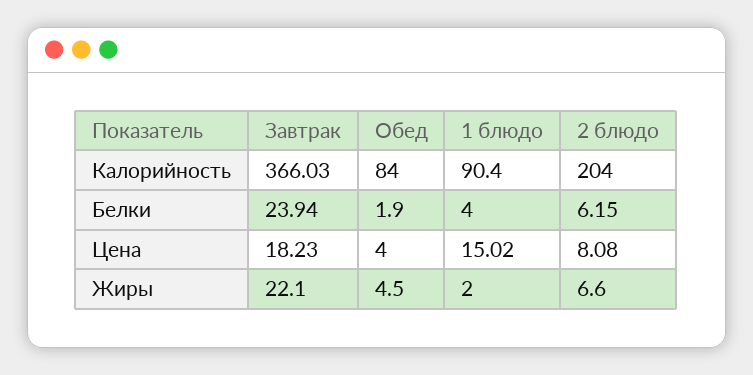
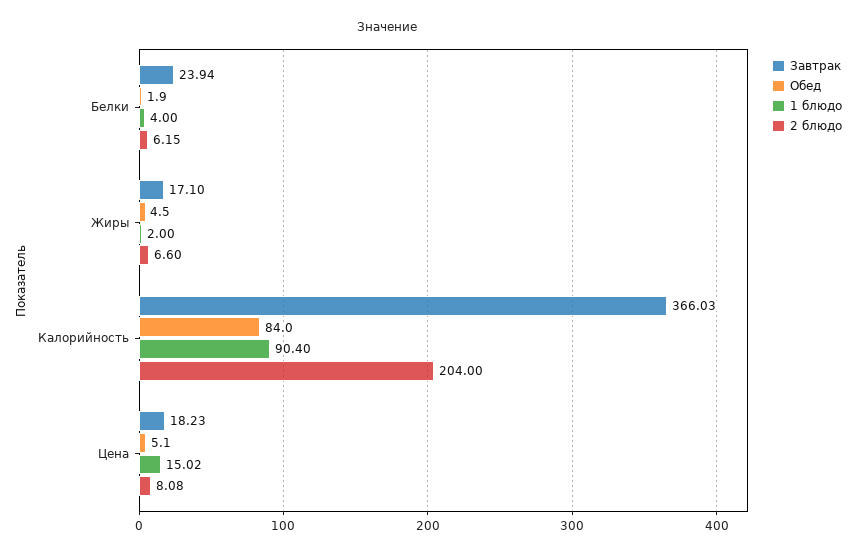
  {
    "Завтрак": {
      "Калорийность": 366.03,
      "Белки": 23.94,
      "Цена": 18.23,
-     "Жиры": 22.1
+     "Жиры": 17.1
    },
    "Обед": {
      "Калорийность": 84,
      "Белки": 1.9,
-     "Цена": 4,
+     "Цена": 5.1,
      "Жиры": 4.5
    },
    "1 блюдо": {
      "Калорийность": 90.4,
      "Белки": 4,
      "Цена": 15.02,
      "Жиры": 2
    },
    "2 блюдо": {
      "Калорийность": 204,
      "Белки": 6.15,
      "Цена": 8.08,
      "Жиры": 6.6
    }
  }

